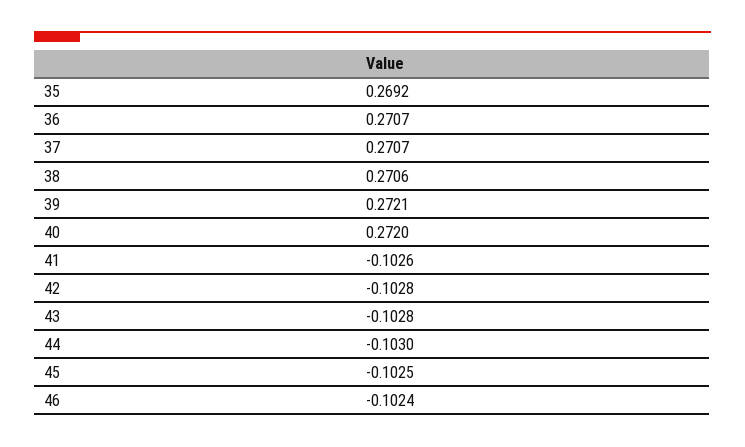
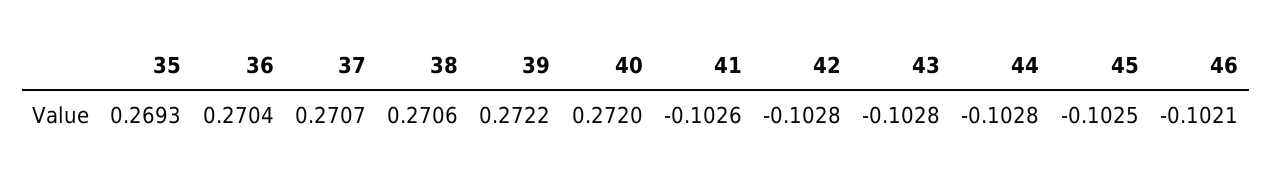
  {
-   "35": 0.2692,
+   "35": 0.2693,
-   "36": 0.2707,
+   "36": 0.2704,
    "37": 0.2707,
    "38": 0.2706,
-   "39": 0.2721,
+   "39": 0.2722,
    "40": 0.272,
    "41": -0.1026,
    "42": -0.1028,
    "43": -0.1028,
-   "44": -0.103,
+   "44": -0.1028,
    "45": -0.1025,
-   "46": -0.1024
+   "46": -0.1021
  }

